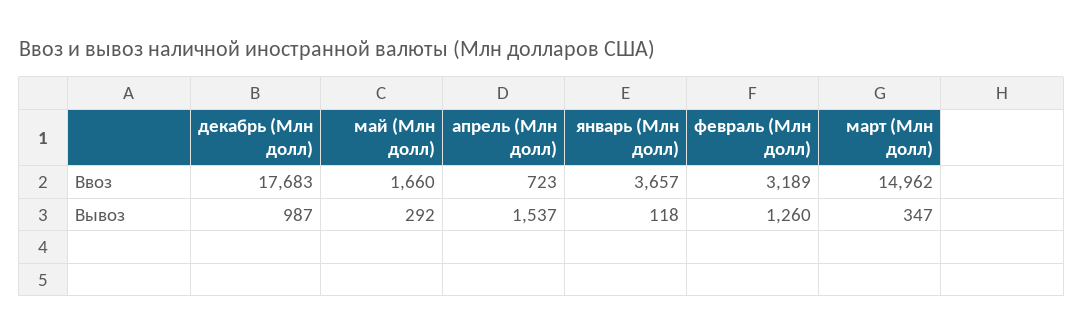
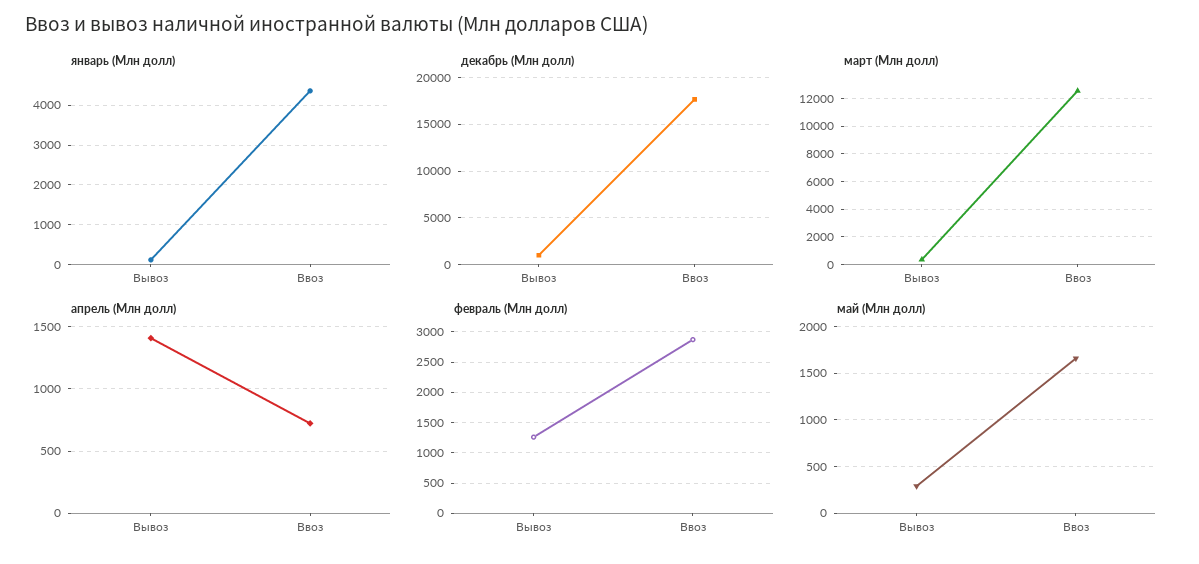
  {
    "декабрь (Млн долл)": {
      "Ввоз": 17683,
      "Вывоз": 987
    },
    "май (Млн долл)": {
      "Ввоз": 1660,
      "Вывоз": 292
    },
    "апрель (Млн долл)": {
      "Ввоз": 723,
-     "Вывоз": 1537
+     "Вывоз": 1400
    },
    "январь (Млн долл)": {
-     "Ввоз": 3657,
+     "Ввоз": 4400,
      "Вывоз": 118
    },
    "февраль (Млн долл)": {
-     "Ввоз": 3189,
+     "Ввоз": 2900,
      "Вывоз": 1260
    },
    "март (Млн долл)": {
-     "Ввоз": 14962,
+     "Ввоз": 12500,
      "Вывоз": 347
    }
  }

